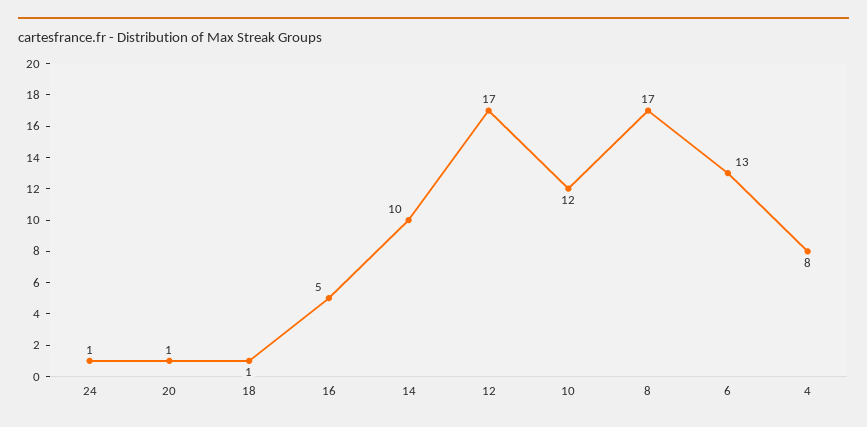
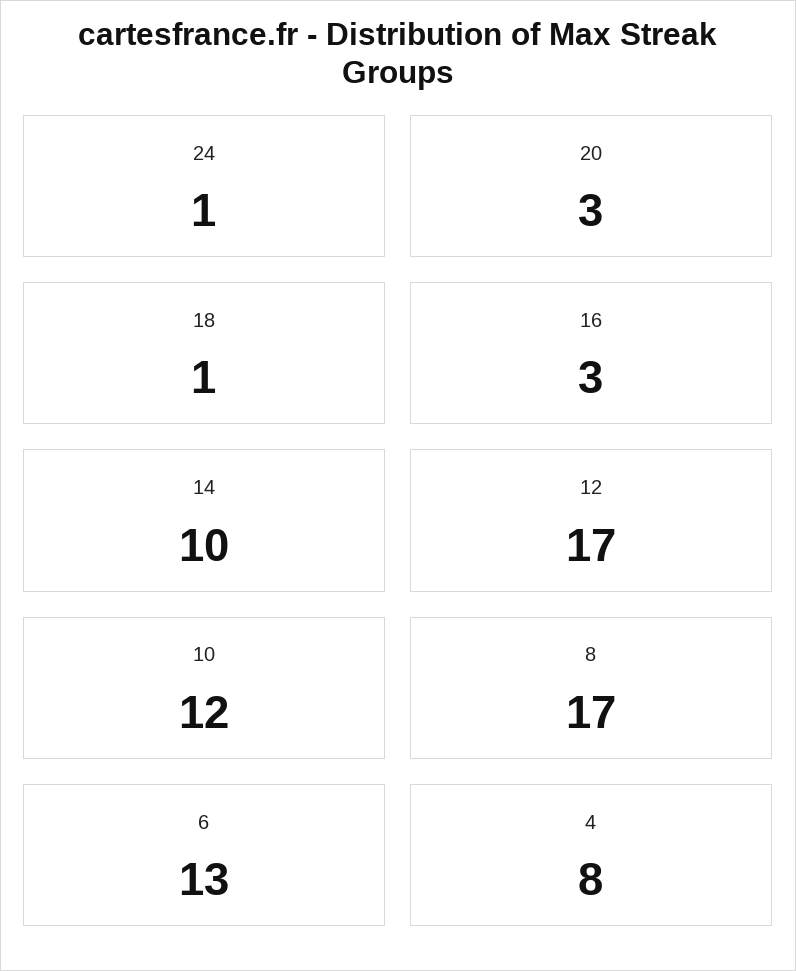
  {
    "24": 1,
-   "20": 1,
+   "20": 3,
    "18": 1,
-   "16": 5,
+   "16": 3,
    "14": 10,
    "12": 17,
    "10": 12,
    "8": 17,
    "6": 13,
    "4": 8
  }

